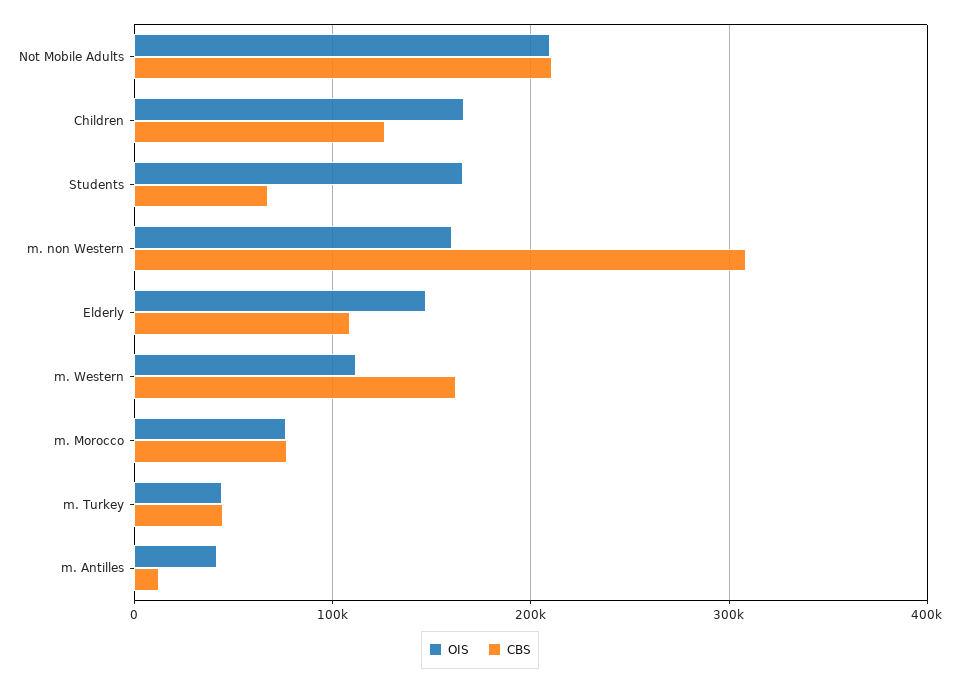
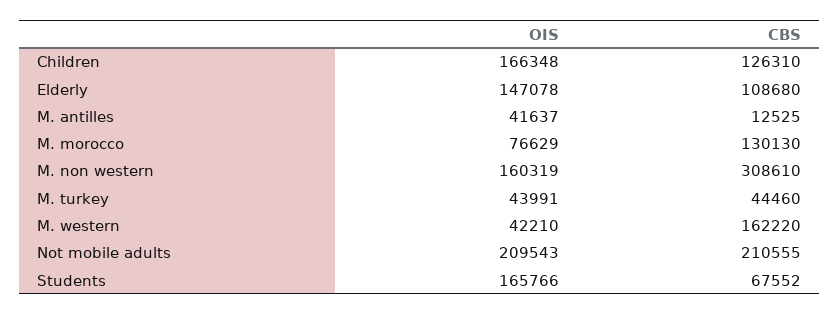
  {
    "OIS": {
      "Not Mobile Adults": 209543,
      "Children": 166348,
      "Students": 165766,
      "m. non Western": 160319,
      "Elderly": 147078,
-     "m. Western": 110000,
+     "m. Western": 42210,
      "m. Morocco": 76629,
      "m. Turkey": 43991,
      "m. Antilles": 41637
    },
    "CBS": {
      "Not Mobile Adults": 210555,
      "Children": 126310,
      "Students": 67552,
      "m. non Western": 308610,
      "Elderly": 108680,
      "m. Western": 162220,
-     "m. Morocco": 80000,
+     "m. Morocco": 130130,
      "m. Turkey": 44460,
      "m. Antilles": 12525
    }
  }

